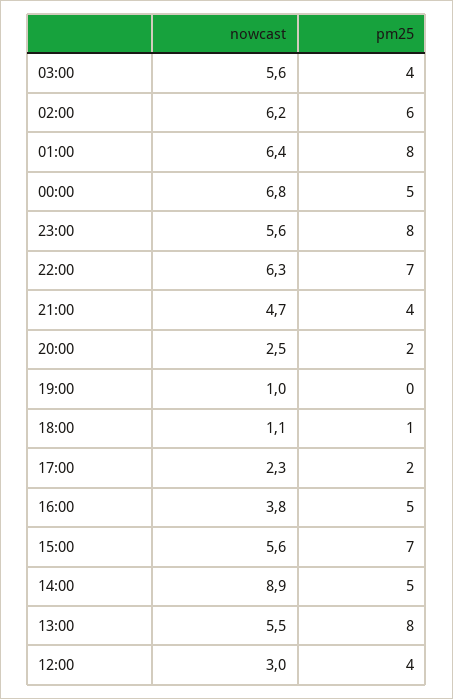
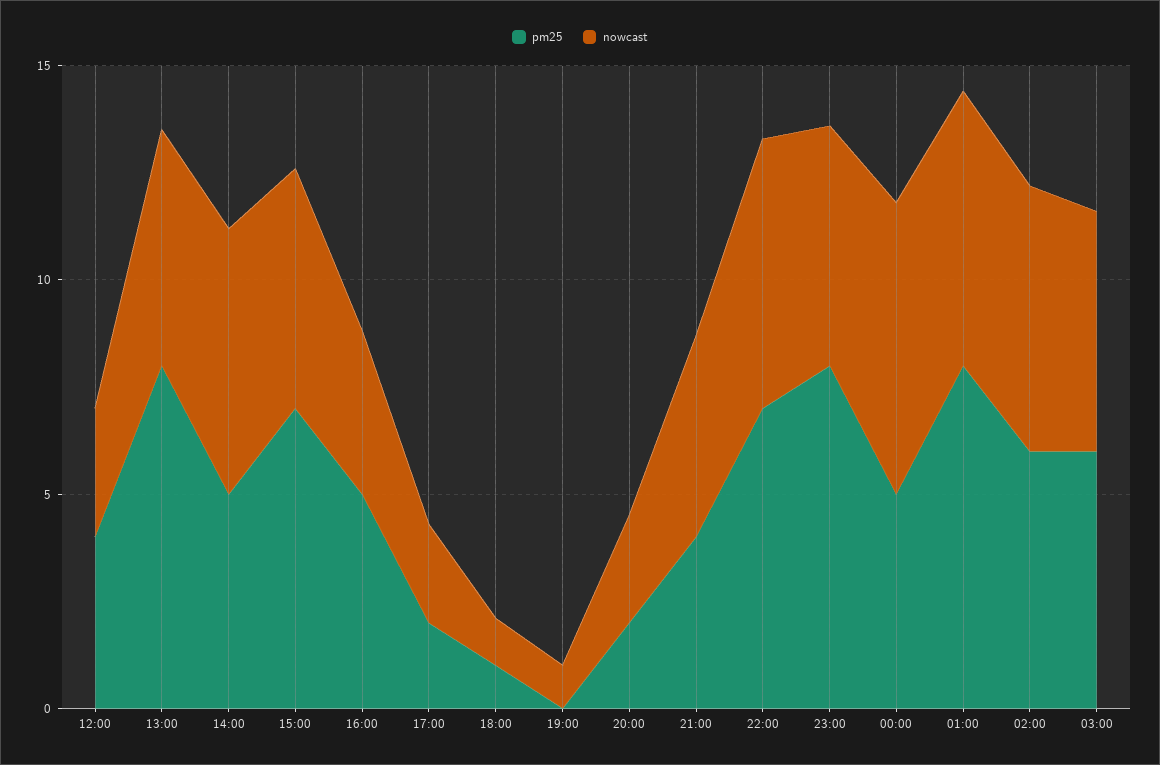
  {
    "nowcast": {
      "03:00": 5.6,
      "02:00": 6.2,
      "01:00": 6.4,
      "00:00": 6.8,
      "23:00": 5.6,
      "22:00": 6.3,
      "21:00": 4.7,
      "20:00": 2.5,
      "19:00": 1,
      "18:00": 1.1,
      "17:00": 2.3,
      "16:00": 3.8,
      "15:00": 5.6,
-     "14:00": 8.9,
+     "14:00": 6,
      "13:00": 5.5,
      "12:00": 3
    },
    "pm25": {
-     "03:00": 4,
+     "03:00": 6,
      "02:00": 6,
      "01:00": 8,
      "00:00": 5,
      "23:00": 8,
      "22:00": 7,
      "21:00": 4,
      "20:00": 2,
      "19:00": 0,
      "18:00": 1,
      "17:00": 2,
      "16:00": 5,
      "15:00": 7,
      "14:00": 5,
      "13:00": 8,
      "12:00": 4
    }
  }

